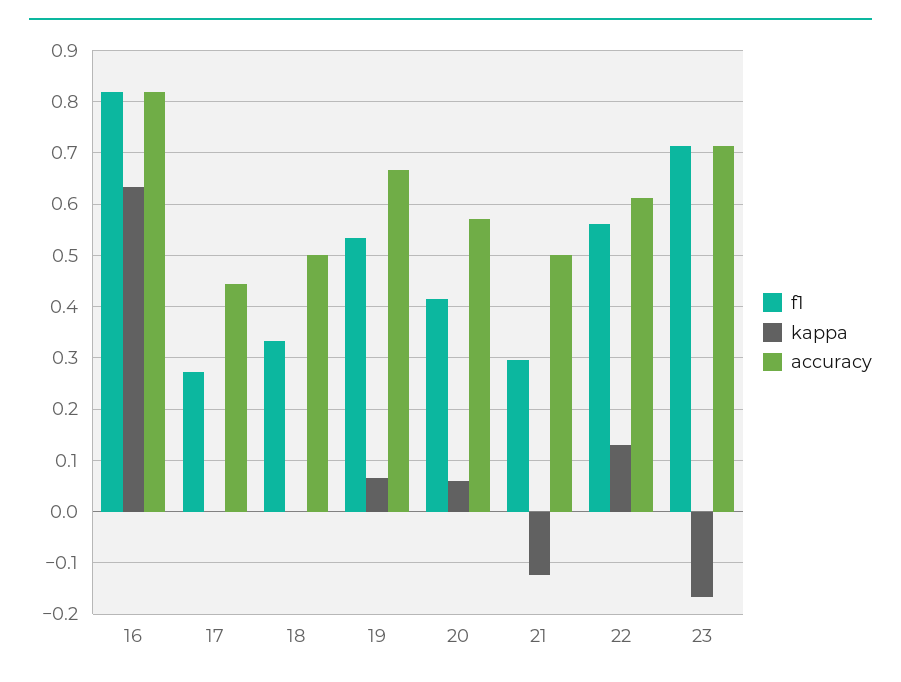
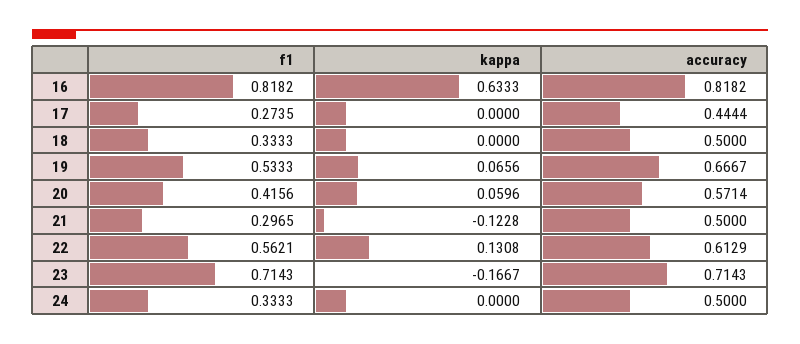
  {
    "f1": {
      "16": 0.8182,
      "17": 0.2735,
      "18": 0.3333,
      "19": 0.5333,
      "20": 0.4156,
      "21": 0.2965,
      "22": 0.5621,
-     "23": 0.7143
+     "23": 0.7143,
+     "24": 0.3333
    },
    "kappa": {
      "16": 0.6333,
      "17": 0,
      "18": 0,
      "19": 0.0656,
      "20": 0.0596,
      "21": -0.1228,
      "22": 0.1308,
-     "23": -0.1667
+     "23": -0.1667,
+     "24": 0
    },
    "accuracy": {
      "16": 0.8182,
      "17": 0.4444,
      "18": 0.5,
      "19": 0.6667,
      "20": 0.5714,
      "21": 0.5,
      "22": 0.6129,
-     "23": 0.7143
+     "23": 0.7143,
+     "24": 0.5
    }
  }

